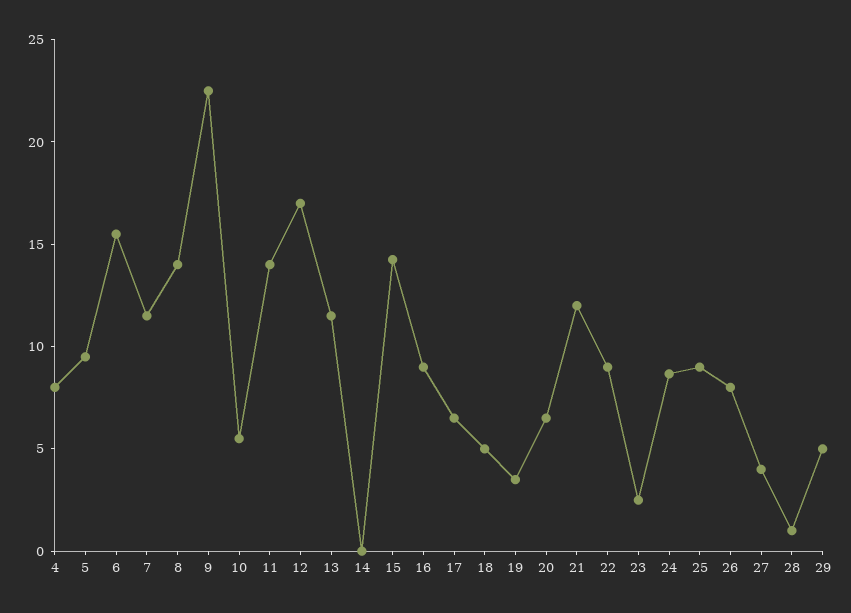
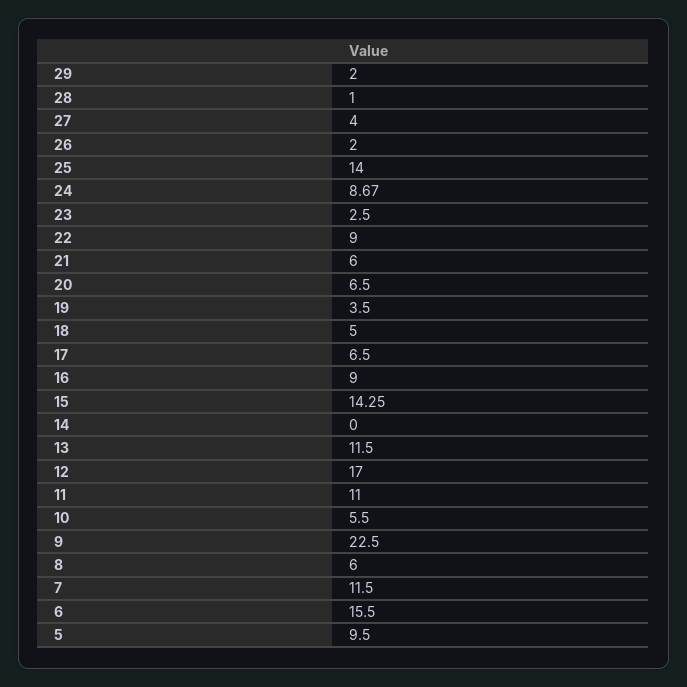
  {
-   "4": 8,
    "5": 9.5,
    "6": 15.5,
    "7": 11.5,
-   "8": 14,
+   "8": 6,
    "9": 22.5,
    "10": 5.5,
-   "11": 14,
+   "11": 11,
    "12": 17,
    "13": 11.5,
    "14": 0,
    "15": 14.25,
    "16": 9,
    "17": 6.5,
    "18": 5,
    "19": 3.5,
    "20": 6.5,
-   "21": 12,
+   "21": 6,
    "22": 9,
    "23": 2.5,
    "24": 8.67,
-   "25": 9,
+   "25": 14,
-   "26": 8,
+   "26": 2,
    "27": 4,
    "28": 1,
-   "29": 5
+   "29": 2
  }

